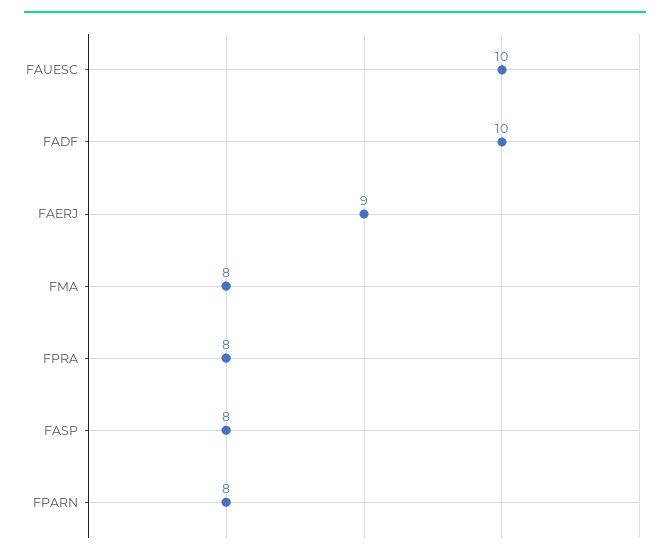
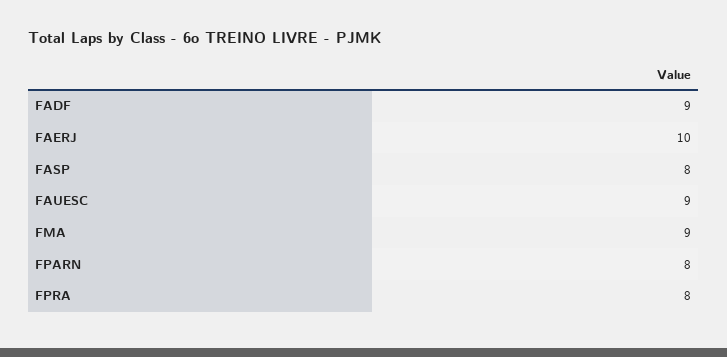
  {
-   "FAUESC": 10,
+   "FAUESC": 9,
-   "FADF": 10,
+   "FADF": 9,
-   "FAERJ": 9,
+   "FAERJ": 10,
-   "FMA": 8,
+   "FMA": 9,
    "FPRA": 8,
    "FASP": 8,
    "FPARN": 8
  }

